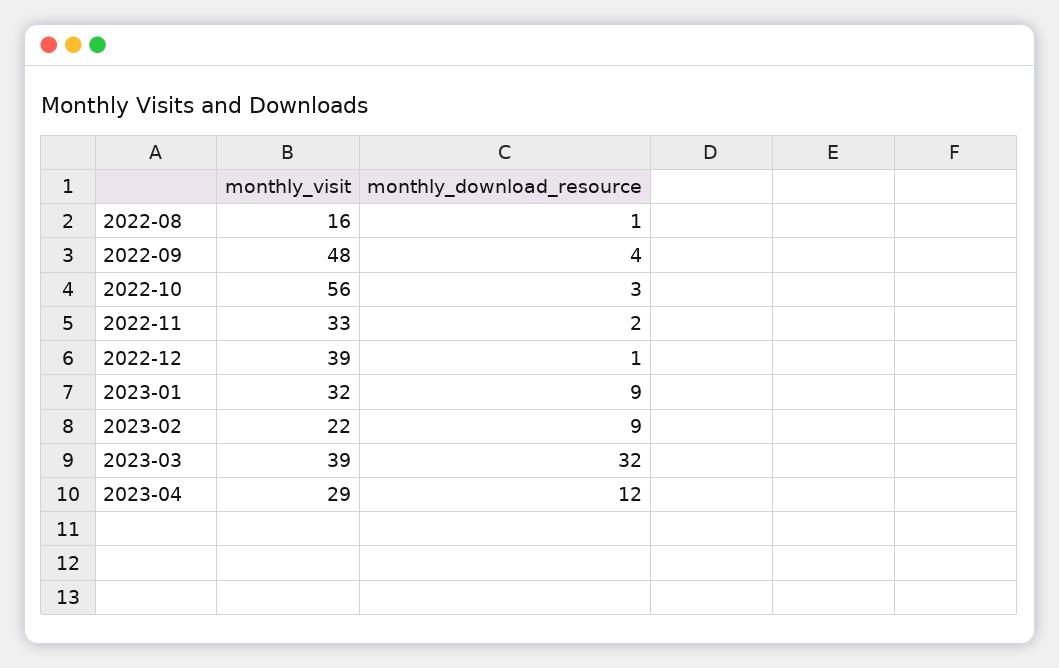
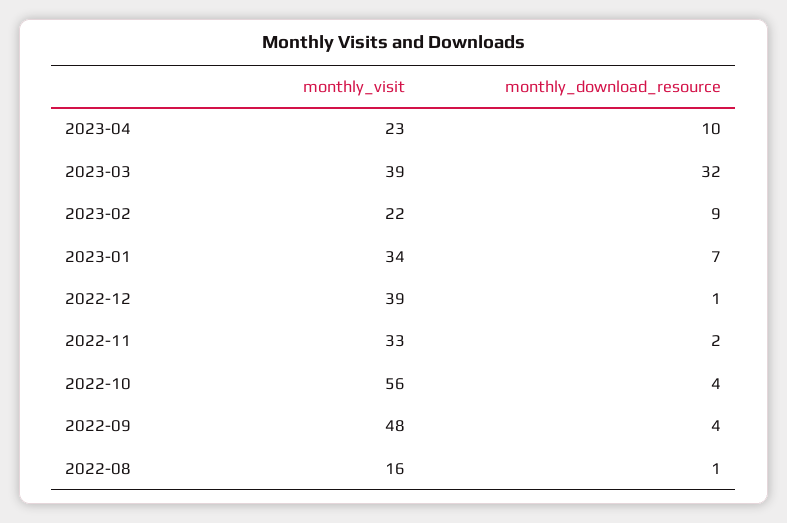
  {
    "monthly_visit": {
      "2022-08": 16,
      "2022-09": 48,
      "2022-10": 56,
      "2022-11": 33,
      "2022-12": 39,
-     "2023-01": 32,
+     "2023-01": 34,
      "2023-02": 22,
      "2023-03": 39,
-     "2023-04": 29
+     "2023-04": 23
    },
    "monthly_download_resource": {
      "2022-08": 1,
      "2022-09": 4,
-     "2022-10": 3,
+     "2022-10": 4,
      "2022-11": 2,
      "2022-12": 1,
-     "2023-01": 9,
+     "2023-01": 7,
      "2023-02": 9,
      "2023-03": 32,
-     "2023-04": 12
+     "2023-04": 10
    }
  }

